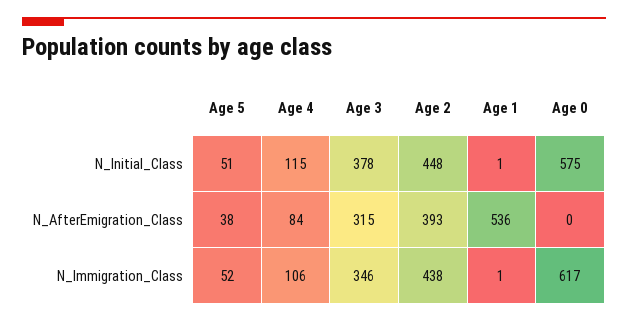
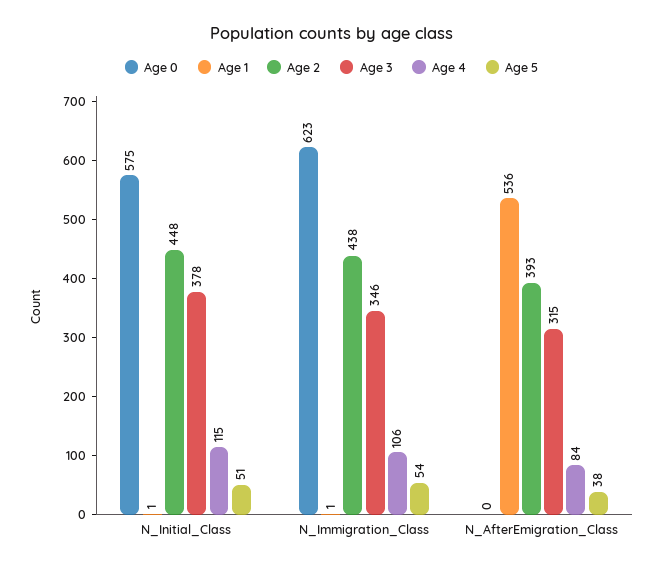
  {
    "Age 5": {
      "N_Initial_Class": 51,
      "N_AfterEmigration_Class": 38,
-     "N_Immigration_Class": 52
+     "N_Immigration_Class": 54
    },
    "Age 4": {
      "N_Initial_Class": 115,
      "N_AfterEmigration_Class": 84,
      "N_Immigration_Class": 106
    },
    "Age 3": {
      "N_Initial_Class": 378,
      "N_AfterEmigration_Class": 315,
      "N_Immigration_Class": 346
    },
    "Age 2": {
      "N_Initial_Class": 448,
      "N_AfterEmigration_Class": 393,
      "N_Immigration_Class": 438
    },
    "Age 1": {
      "N_Initial_Class": 1,
      "N_AfterEmigration_Class": 536,
      "N_Immigration_Class": 1
    },
    "Age 0": {
      "N_Initial_Class": 575,
      "N_AfterEmigration_Class": 0,
-     "N_Immigration_Class": 617
+     "N_Immigration_Class": 623
    }
  }

